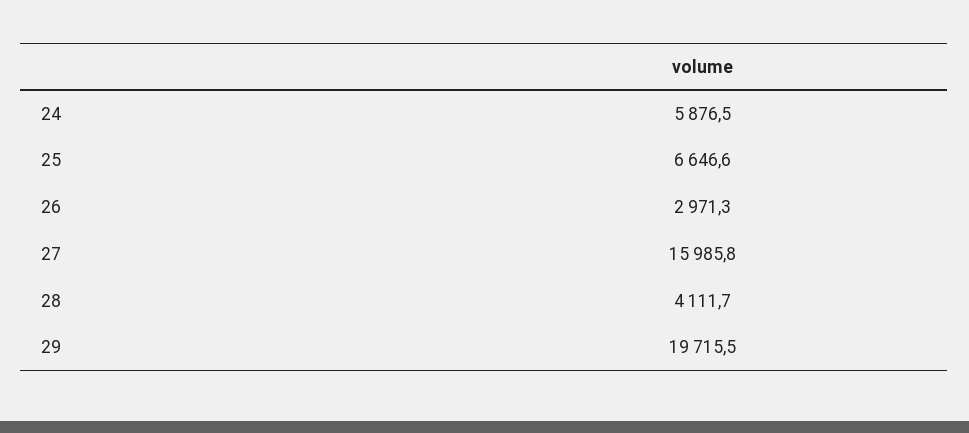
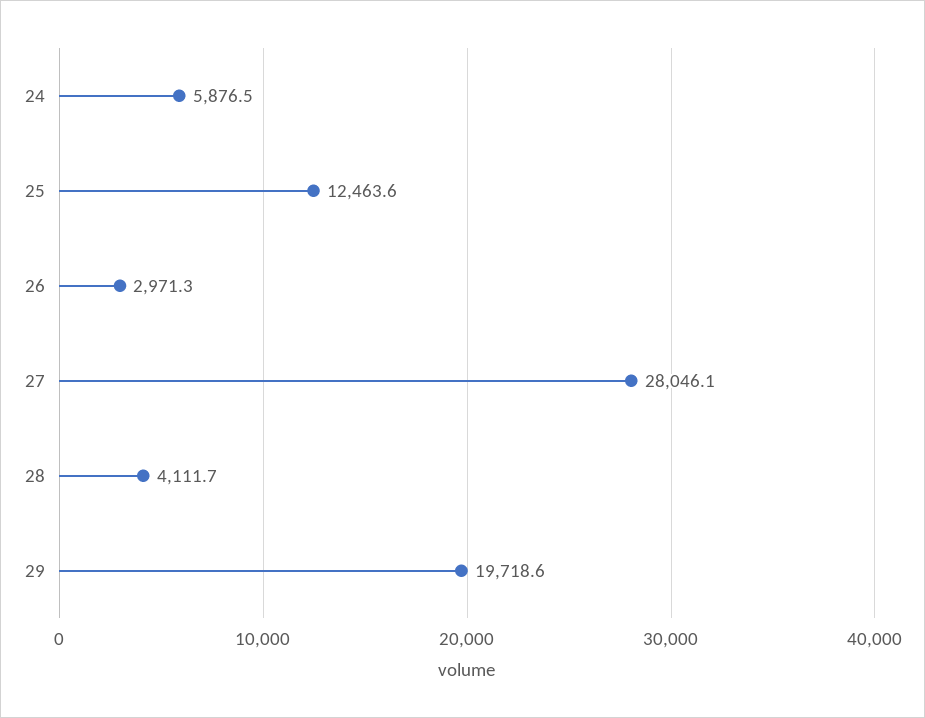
  {
    "24": 5876.5,
-   "25": 6646.6,
+   "25": 12463.6,
    "26": 2971.3,
-   "27": 15985.8,
+   "27": 28046.1,
    "28": 4111.7,
-   "29": 19715.5
+   "29": 19718.6
  }

